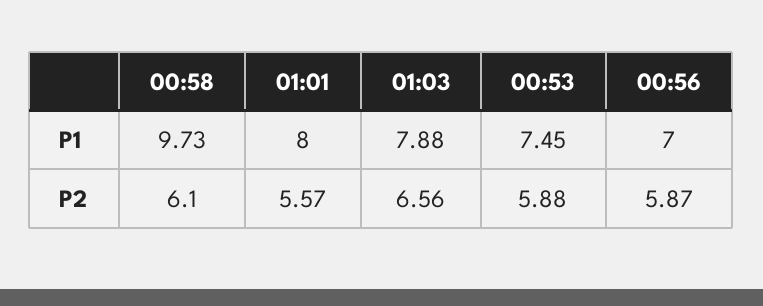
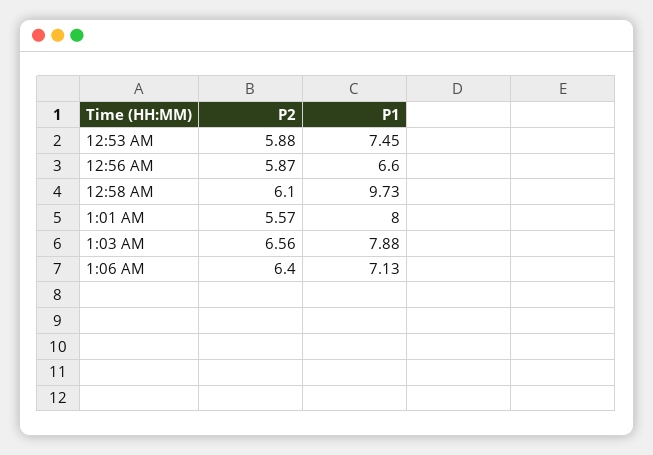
  {
    "00:58": {
      "P1": 9.73,
      "P2": 6.1
    },
    "01:01": {
      "P1": 8,
      "P2": 5.57
    },
    "01:03": {
      "P1": 7.88,
      "P2": 6.56
    },
    "00:53": {
      "P1": 7.45,
      "P2": 5.88
    },
    "00:56": {
-     "P1": 7,
+     "P1": 6.6,
      "P2": 5.87
-   }
+   },
+   "1:06 AM": {
+     "P2": 6.4,
+     "P1": 7.13
+   }
  }

